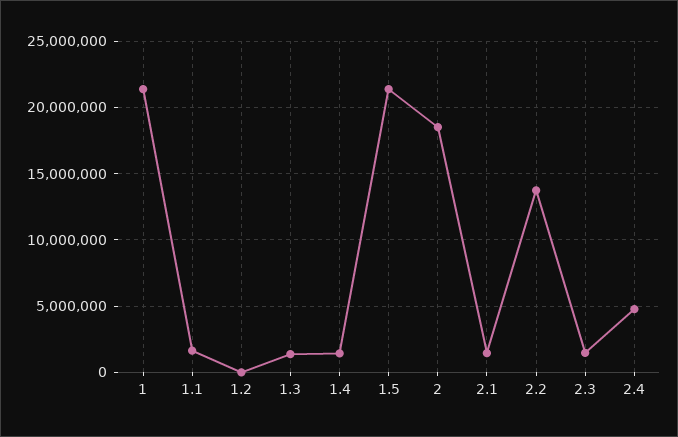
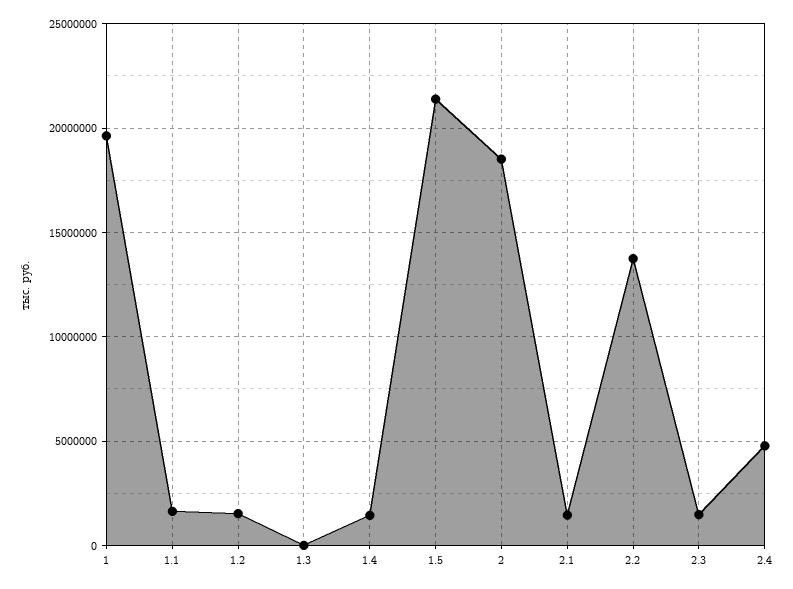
  {
-   "1": 21500000,
+   "1": 19500000,
    "1.1": 1500000,
-   "1.2": 0,
+   "1.2": 1500000,
-   "1.3": 1500000,
+   "1.3": 0,
    "1.4": 1500000,
    "1.5": 21500000,
    "2": 18500000,
    "2.1": 1500000,
    "2.2": 13500000,
    "2.3": 1500000,
    "2.4": 5000000
  }

